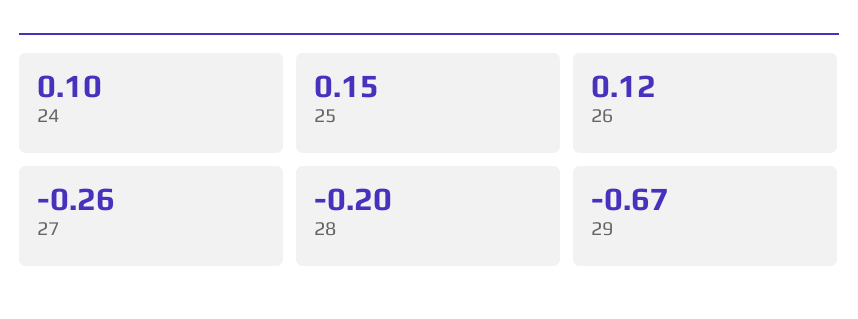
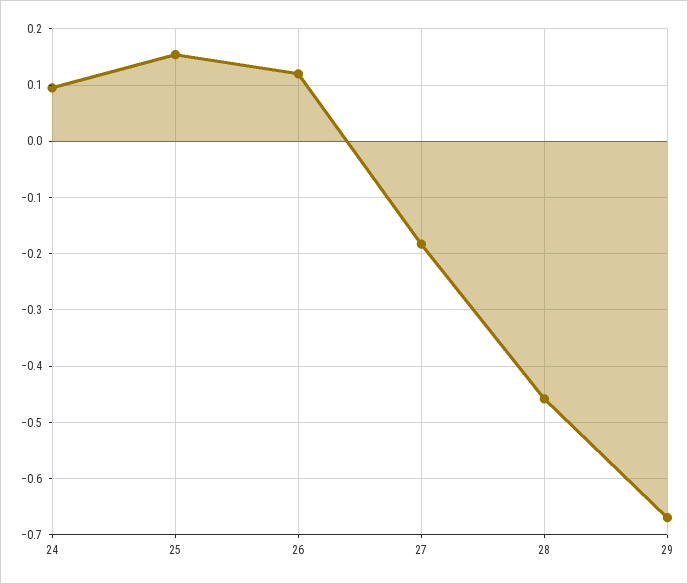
  {
    "24": 0.1,
    "25": 0.15,
    "26": 0.12,
-   "27": -0.26,
+   "27": -0.18,
-   "28": -0.2,
+   "28": -0.46,
    "29": -0.67
  }

